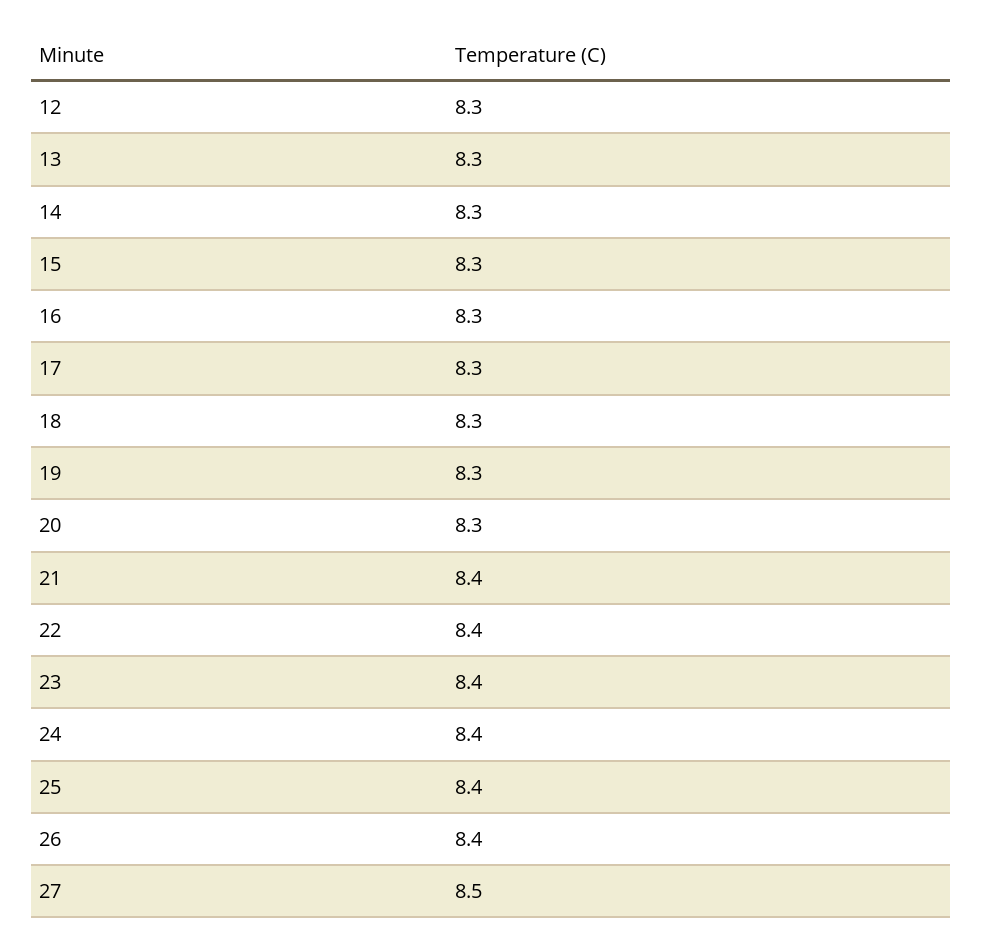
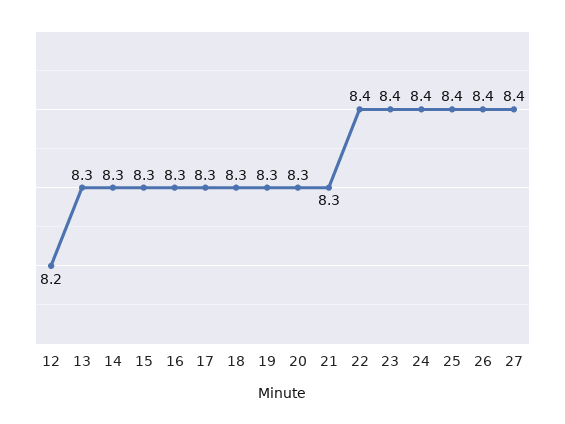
  {
-   "12": 8.3,
+   "12": 8.2,
    "13": 8.3,
    "14": 8.3,
    "15": 8.3,
    "16": 8.3,
    "17": 8.3,
    "18": 8.3,
    "19": 8.3,
    "20": 8.3,
-   "21": 8.4,
+   "21": 8.3,
    "22": 8.4,
    "23": 8.4,
    "24": 8.4,
    "25": 8.4,
    "26": 8.4,
-   "27": 8.5
+   "27": 8.4
  }

